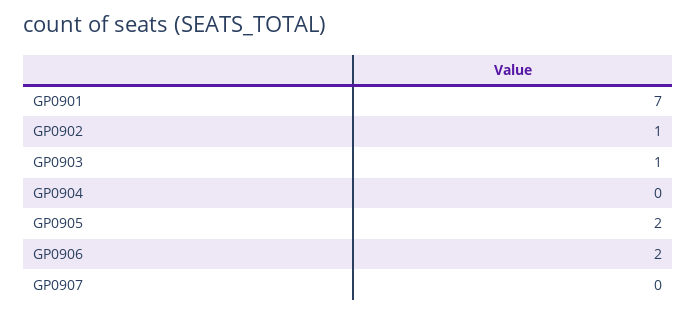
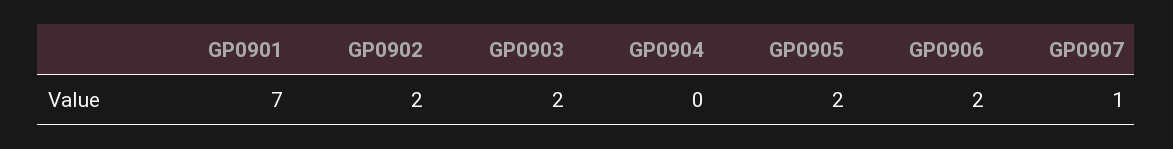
  {
    "GP0901": 7,
-   "GP0902": 1,
+   "GP0902": 2,
-   "GP0903": 1,
+   "GP0903": 2,
    "GP0904": 0,
    "GP0905": 2,
    "GP0906": 2,
-   "GP0907": 0
+   "GP0907": 1
  }

